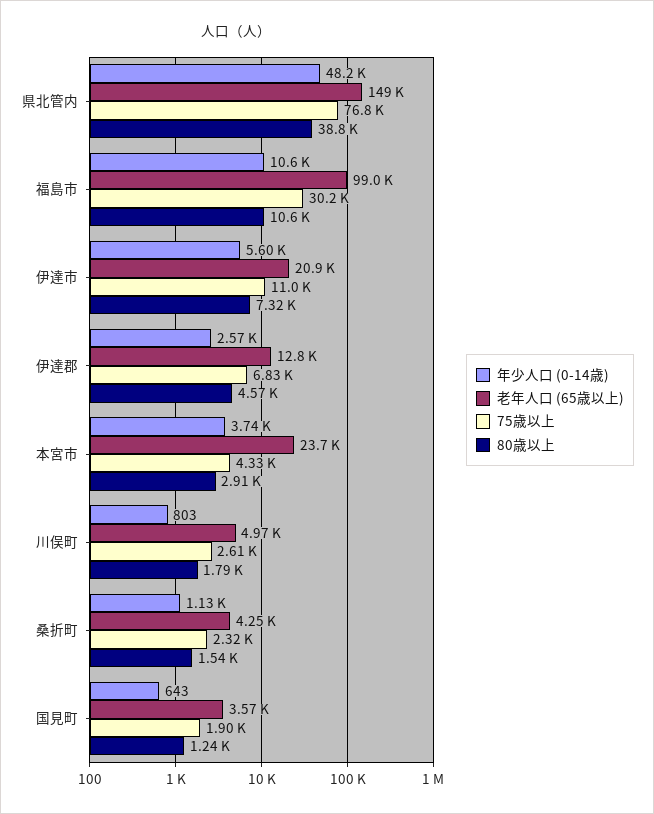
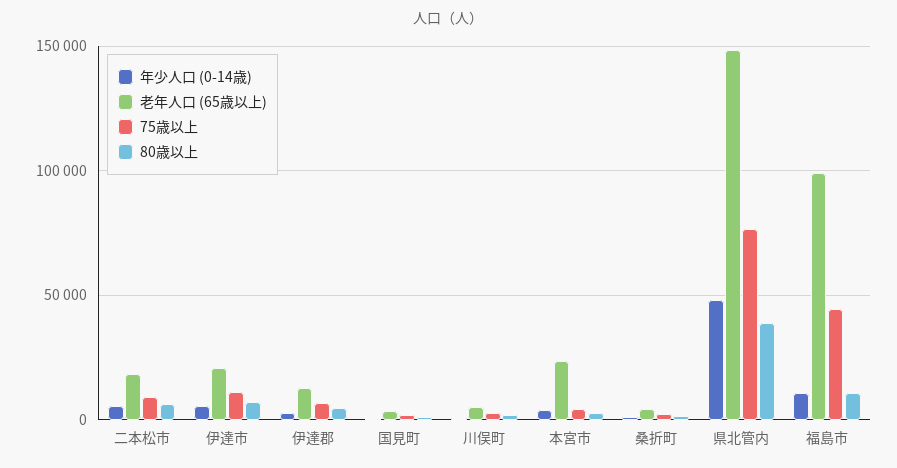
  {
    "年少人口 (0-14歳)": {
      "県北管内": 48200,
      "福島市": 10600,
      "伊達市": 5600,
      "伊達郡": 2570,
      "本宮市": 3740,
      "川俣町": 803,
      "桑折町": 1130,
-     "国見町": 643
+     "国見町": 643,
+     "二本松市": 5000
    },
    "老年人口 (65歳以上)": {
      "県北管内": 149000,
      "福島市": 99000,
      "伊達市": 20900,
      "伊達郡": 12800,
      "本宮市": 23700,
      "川俣町": 4970,
      "桑折町": 4250,
-     "国見町": 3570
+     "国見町": 3570,
+     "二本松市": 20000
    },
    "75歳以上": {
      "県北管内": 76800,
-     "福島市": 30200,
+     "福島市": 45000,
      "伊達市": 11000,
      "伊達郡": 6830,
      "本宮市": 4330,
      "川俣町": 2610,
      "桑折町": 2320,
-     "国見町": 1900
+     "国見町": 1900,
+     "二本松市": 10000
    },
    "80歳以上": {
      "県北管内": 38800,
      "福島市": 10600,
      "伊達市": 7320,
      "伊達郡": 4570,
      "本宮市": 2910,
      "川俣町": 1790,
      "桑折町": 1540,
-     "国見町": 1240
+     "国見町": 1240,
+     "二本松市": 5000
    }
  }

